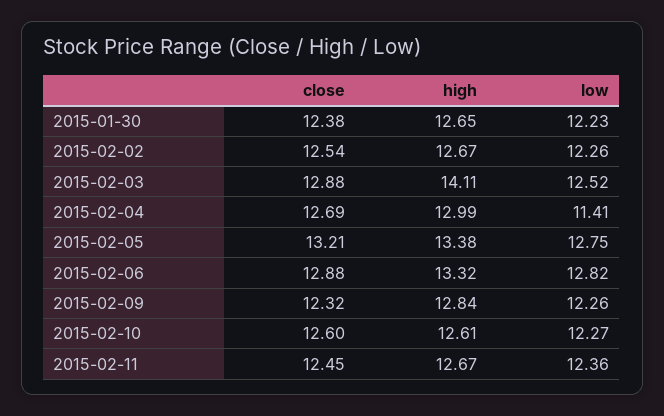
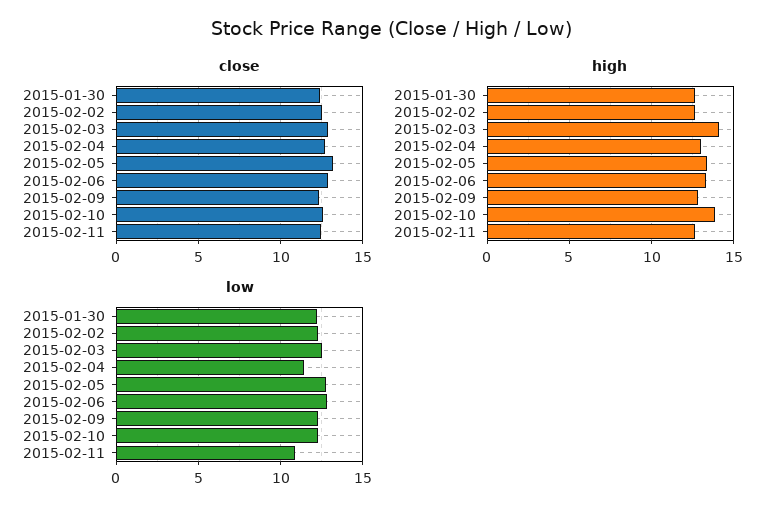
  {
    "close": {
      "2015-01-30": 12.38,
      "2015-02-02": 12.54,
      "2015-02-03": 12.88,
      "2015-02-04": 12.69,
      "2015-02-05": 13.21,
      "2015-02-06": 12.88,
      "2015-02-09": 12.32,
      "2015-02-10": 12.6,
      "2015-02-11": 12.45
    },
    "high": {
      "2015-01-30": 12.65,
      "2015-02-02": 12.67,
      "2015-02-03": 14.11,
      "2015-02-04": 12.99,
      "2015-02-05": 13.38,
      "2015-02-06": 13.32,
      "2015-02-09": 12.84,
-     "2015-02-10": 12.61,
+     "2015-02-10": 14,
      "2015-02-11": 12.67
    },
    "low": {
      "2015-01-30": 12.23,
      "2015-02-02": 12.26,
      "2015-02-03": 12.52,
      "2015-02-04": 11.41,
      "2015-02-05": 12.75,
      "2015-02-06": 12.82,
      "2015-02-09": 12.26,
      "2015-02-10": 12.27,
-     "2015-02-11": 12.36
+     "2015-02-11": 11
    }
  }

